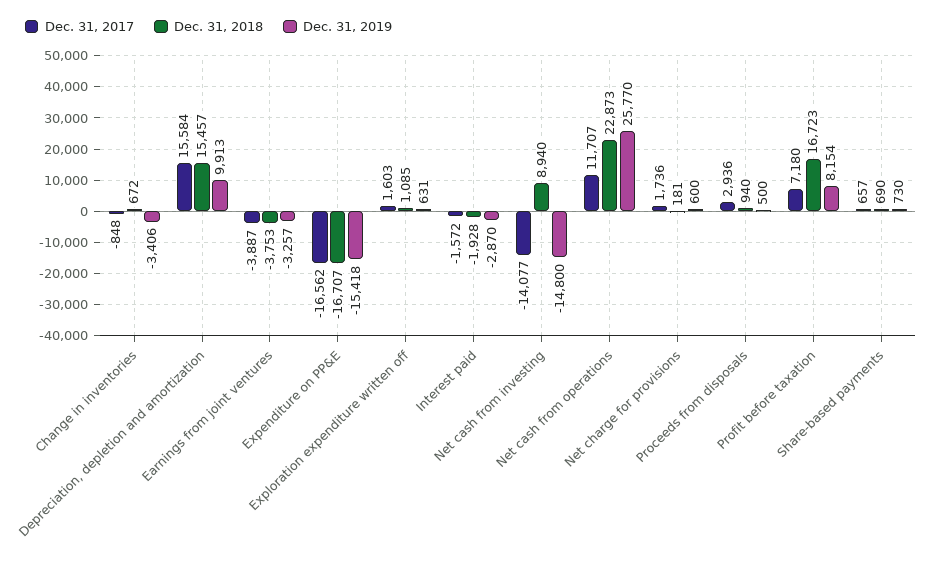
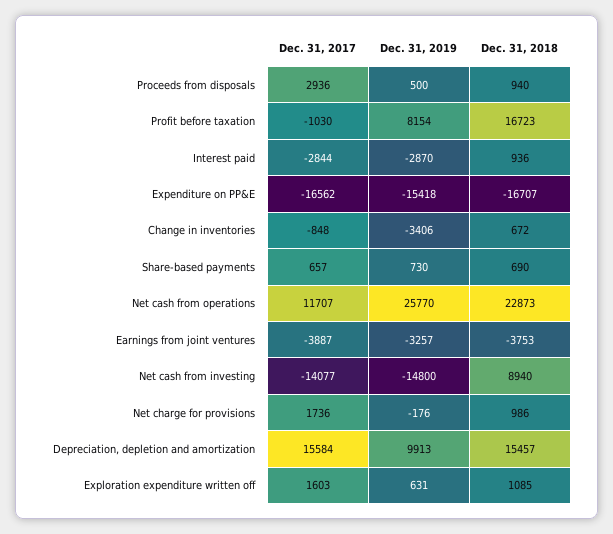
  {
    "Dec. 31, 2017": {
      "Change in inventories": -848,
      "Depreciation, depletion and amortization": 15584,
      "Earnings from joint ventures": -3887,
      "Expenditure on PP&E": -16562,
      "Exploration expenditure written off": 1603,
-     "Interest paid": -1572,
+     "Interest paid": -2844,
      "Net cash from investing": -14077,
      "Net cash from operations": 11707,
      "Net charge for provisions": 1736,
      "Proceeds from disposals": 2936,
-     "Profit before taxation": 7180,
+     "Profit before taxation": -1030,
      "Share-based payments": 657
    },
    "Dec. 31, 2018": {
      "Change in inventories": 672,
      "Depreciation, depletion and amortization": 15457,
      "Earnings from joint ventures": -3753,
      "Expenditure on PP&E": -16707,
      "Exploration expenditure written off": 1085,
-     "Interest paid": -1928,
+     "Interest paid": 936,
      "Net cash from investing": 8940,
      "Net cash from operations": 22873,
-     "Net charge for provisions": 181,
+     "Net charge for provisions": 986,
      "Proceeds from disposals": 940,
      "Profit before taxation": 16723,
      "Share-based payments": 690
    },
    "Dec. 31, 2019": {
      "Change in inventories": -3406,
      "Depreciation, depletion and amortization": 9913,
      "Earnings from joint ventures": -3257,
      "Expenditure on PP&E": -15418,
      "Exploration expenditure written off": 631,
      "Interest paid": -2870,
      "Net cash from investing": -14800,
      "Net cash from operations": 25770,
-     "Net charge for provisions": 600,
+     "Net charge for provisions": -176,
      "Proceeds from disposals": 500,
      "Profit before taxation": 8154,
      "Share-based payments": 730
    }
  }

